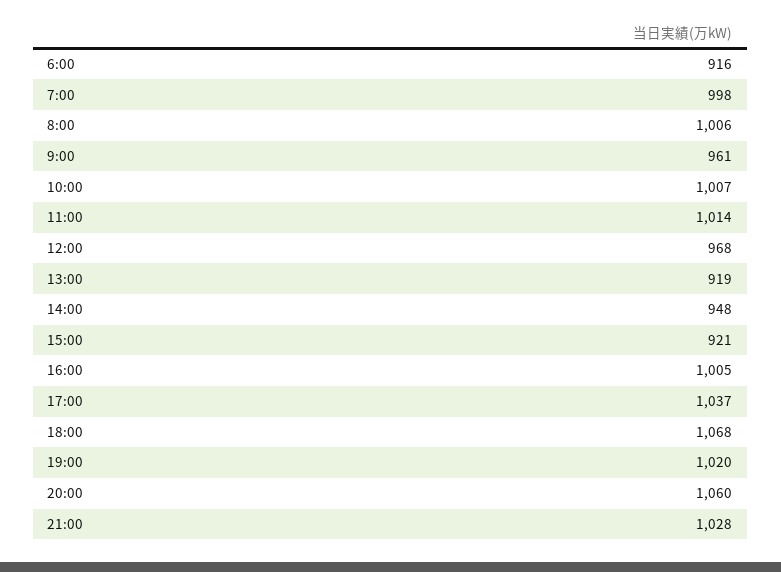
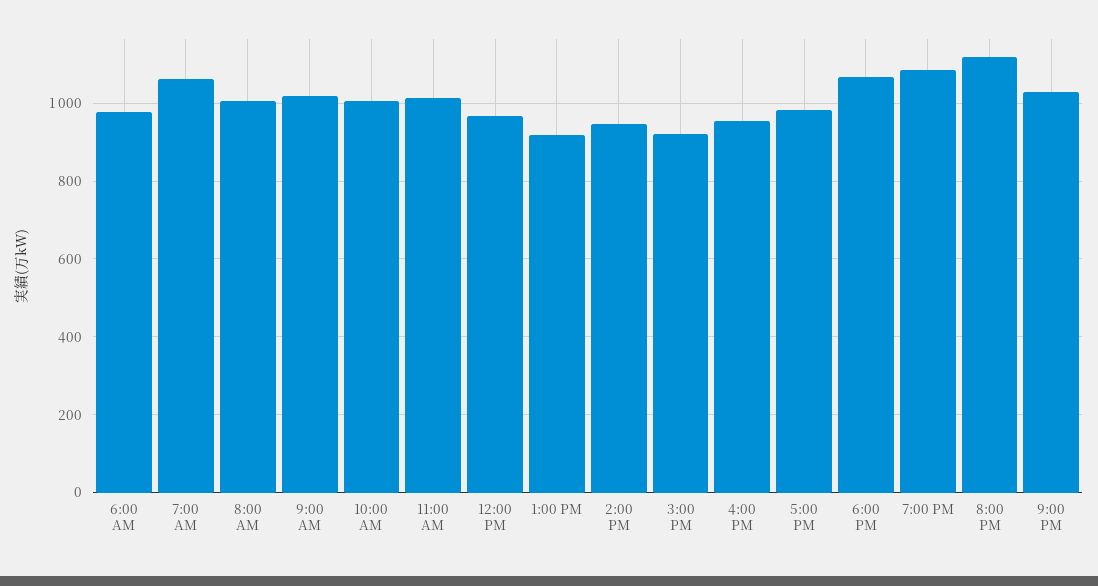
  {
-   "6:00": 916,
+   "6:00": 980,
-   "7:00": 998,
+   "7:00": 1060,
    "8:00": 1006,
-   "9:00": 961,
+   "9:00": 1020,
    "10:00": 1007,
    "11:00": 1014,
    "12:00": 968,
    "13:00": 919,
    "14:00": 948,
    "15:00": 921,
-   "16:00": 1005,
+   "16:00": 960,
-   "17:00": 1037,
+   "17:00": 980,
    "18:00": 1068,
-   "19:00": 1020,
+   "19:00": 1080,
-   "20:00": 1060,
+   "20:00": 1120,
    "21:00": 1028
  }

